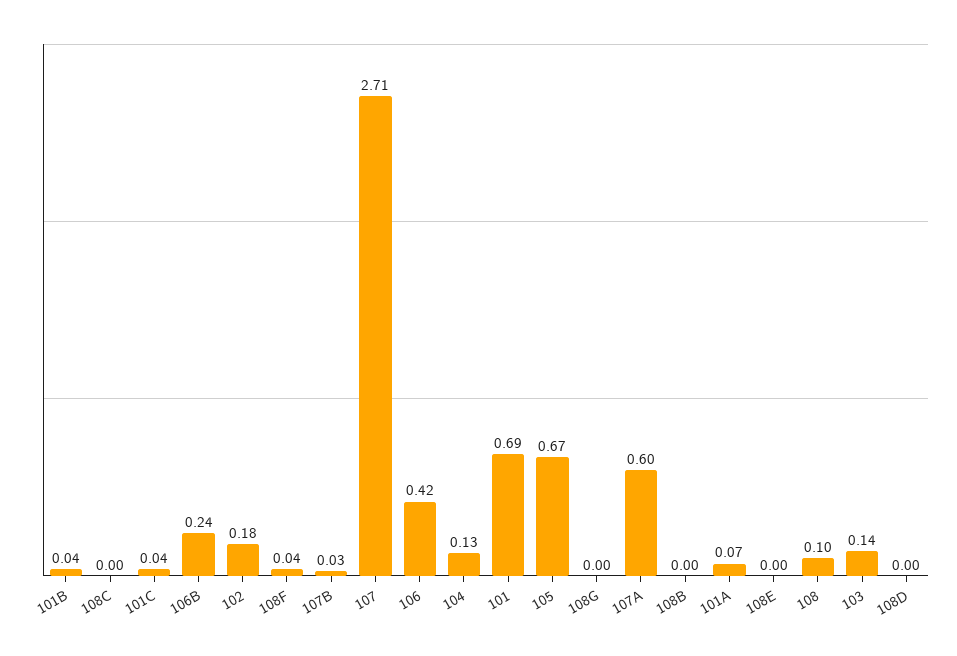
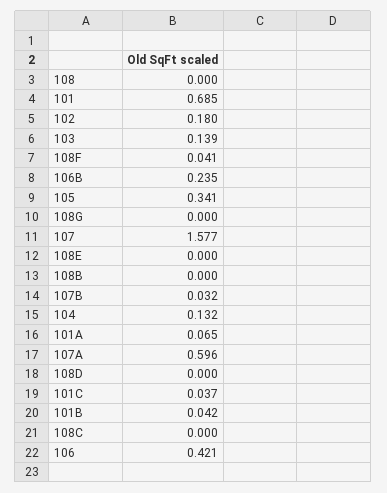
  {
    "101B": 0.042,
    "108C": 0,
    "101C": 0.037,
    "106B": 0.235,
    "102": 0.18,
    "108F": 0.041,
    "107B": 0.032,
-   "107": 2.71,
+   "107": 1.577,
    "106": 0.421,
    "104": 0.132,
    "101": 0.685,
-   "105": 0.67,
+   "105": 0.341,
    "108G": 0,
    "107A": 0.596,
    "108B": 0,
    "101A": 0.065,
    "108E": 0,
-   "108": 0.1,
+   "108": 0,
    "103": 0.139,
    "108D": 0
  }

